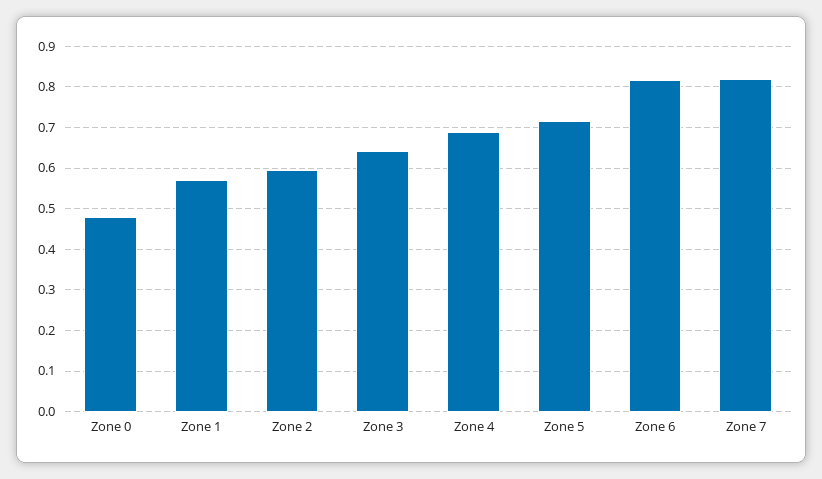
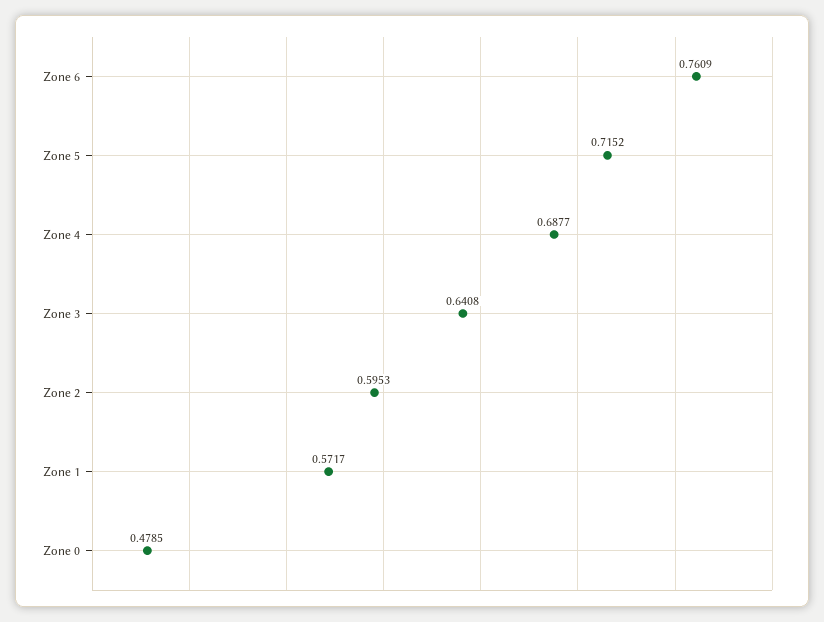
  {
    "Zone 0": 0.4785,
    "Zone 1": 0.5717,
    "Zone 2": 0.5953,
    "Zone 3": 0.6408,
    "Zone 4": 0.6877,
    "Zone 5": 0.7152,
-   "Zone 6": 0.82,
+   "Zone 6": 0.7609
-   "Zone 7": 0.82
  }

